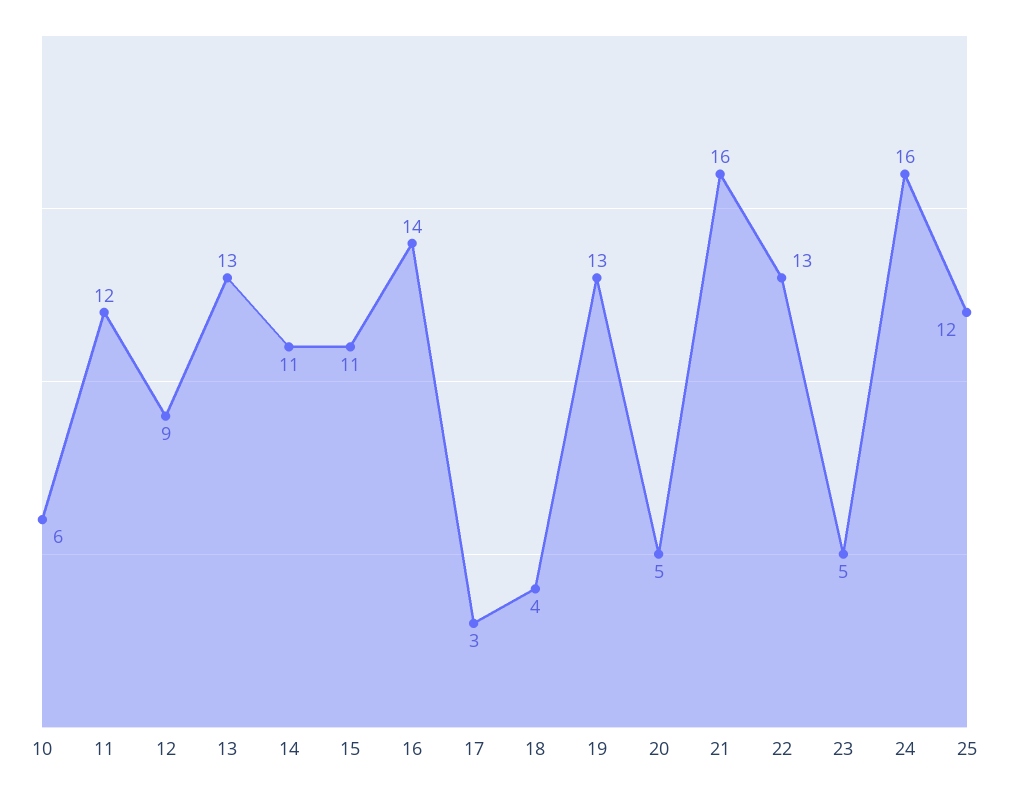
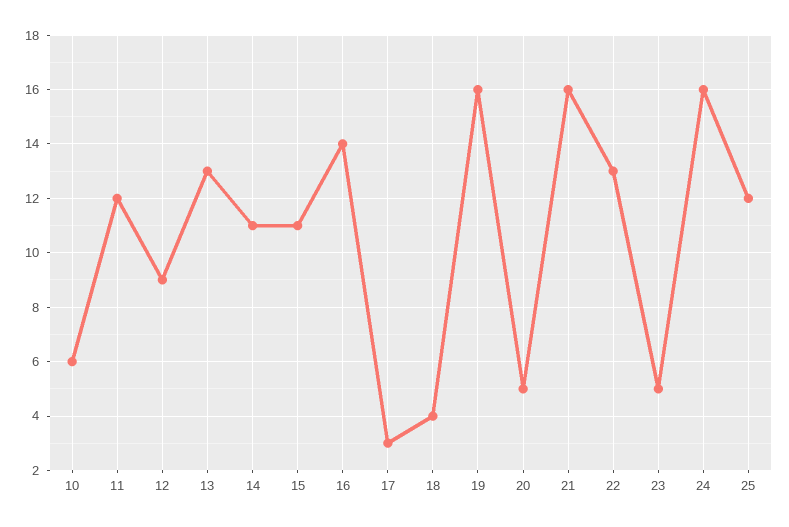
  {
    "10": 6,
    "11": 12,
    "12": 9,
    "13": 13,
    "14": 11,
    "15": 11,
    "16": 14,
    "17": 3,
    "18": 4,
-   "19": 13,
+   "19": 16,
    "20": 5,
    "21": 16,
    "22": 13,
    "23": 5,
    "24": 16,
    "25": 12
  }

